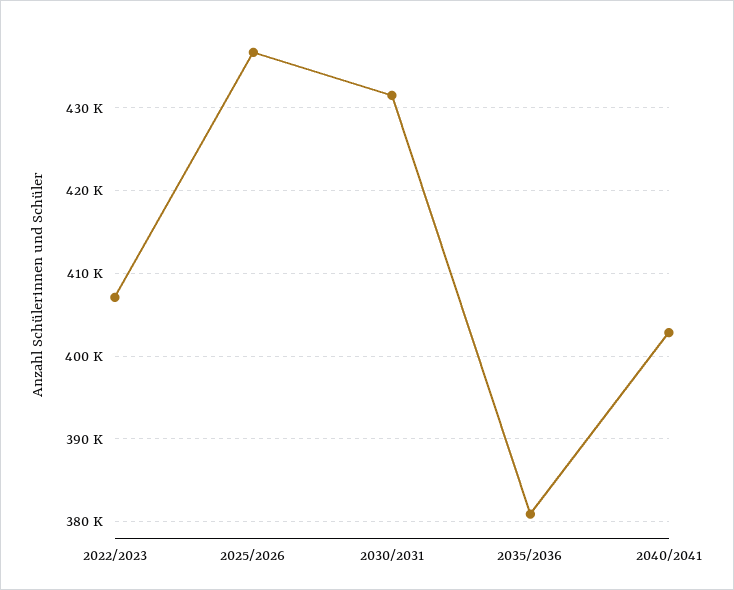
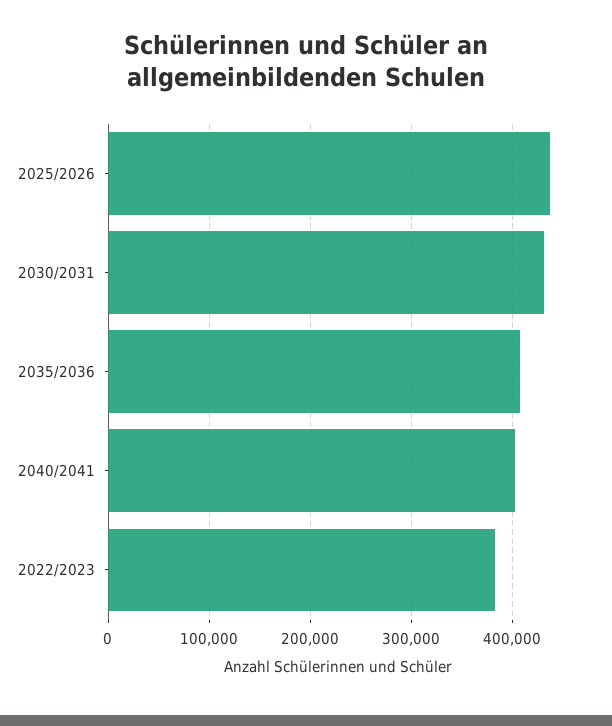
  {
-   "2022/2023": 407000,
+   "2022/2023": 380000,
    "2025/2026": 437000,
    "2030/2031": 432000,
-   "2035/2036": 381000,
+   "2035/2036": 410000,
    "2040/2041": 403000
  }

